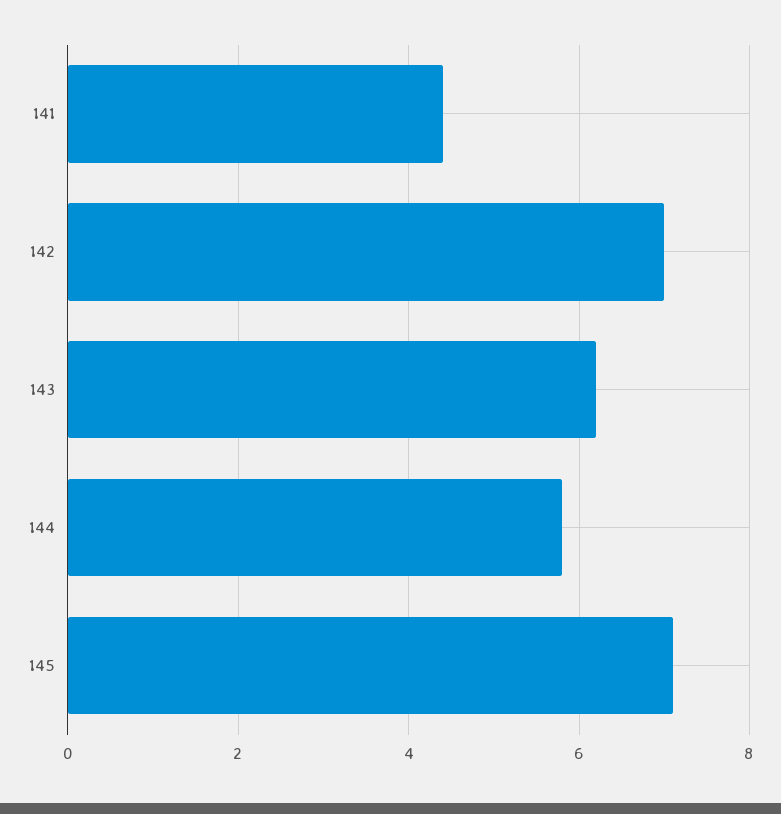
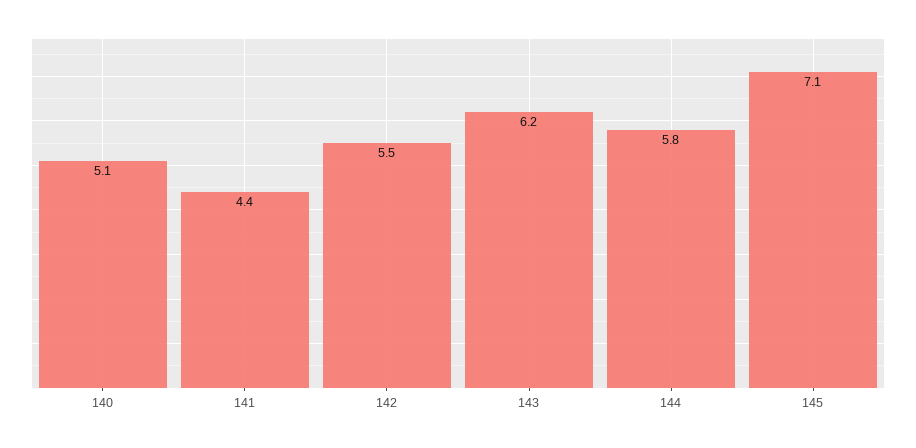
  {
    "141": 4.4,
-   "142": 7,
+   "142": 5.5,
    "143": 6.2,
    "144": 5.8,
-   "145": 7.1
+   "145": 7.1,
+   "140": 5.1
  }

